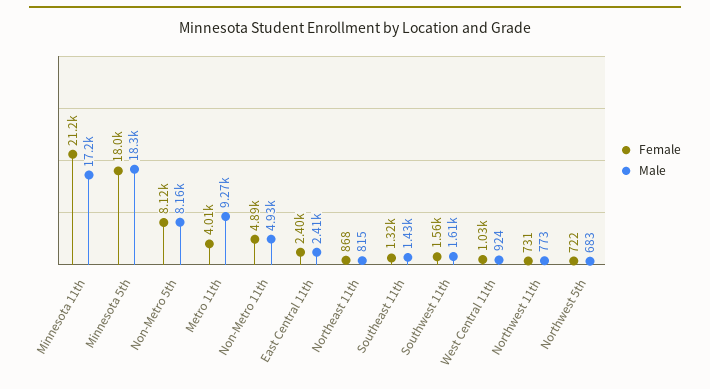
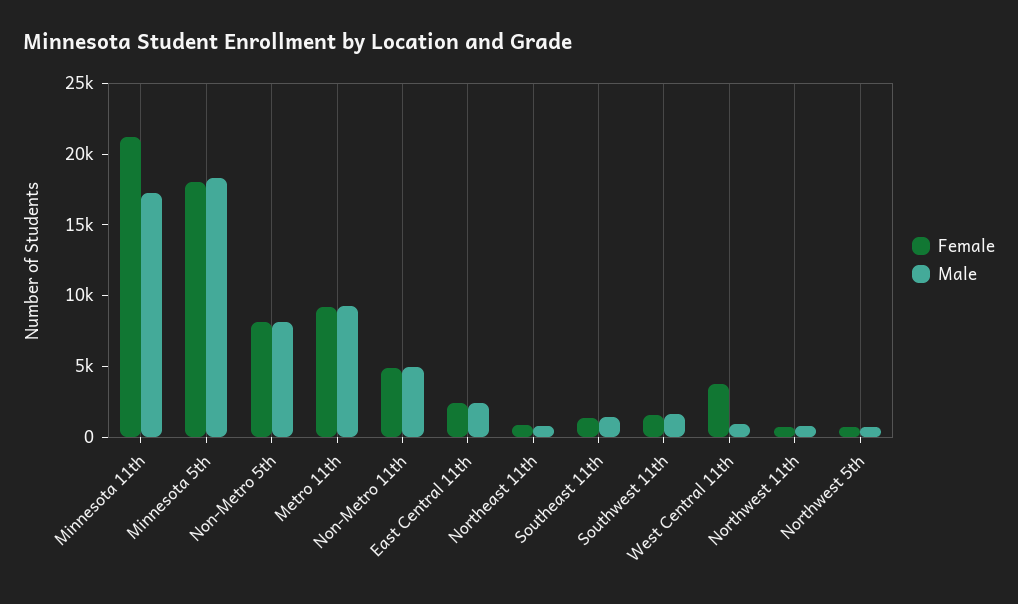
  {
    "Female": {
      "Minnesota 11th": 21200,
      "Minnesota 5th": 18000,
      "Non-Metro 5th": 8120,
-     "Metro 11th": 4010,
+     "Metro 11th": 9000,
      "Non-Metro 11th": 4890,
      "East Central 11th": 2400,
      "Northeast 11th": 868,
      "Southeast 11th": 1320,
      "Southwest 11th": 1560,
-     "West Central 11th": 1030,
+     "West Central 11th": 4000,
      "Northwest 11th": 731,
      "Northwest 5th": 722
    },
    "Male": {
      "Minnesota 11th": 17200,
      "Minnesota 5th": 18300,
      "Non-Metro 5th": 8160,
      "Metro 11th": 9270,
      "Non-Metro 11th": 4930,
      "East Central 11th": 2410,
      "Northeast 11th": 815,
      "Southeast 11th": 1430,
      "Southwest 11th": 1610,
      "West Central 11th": 924,
      "Northwest 11th": 773,
      "Northwest 5th": 683
    }
  }

